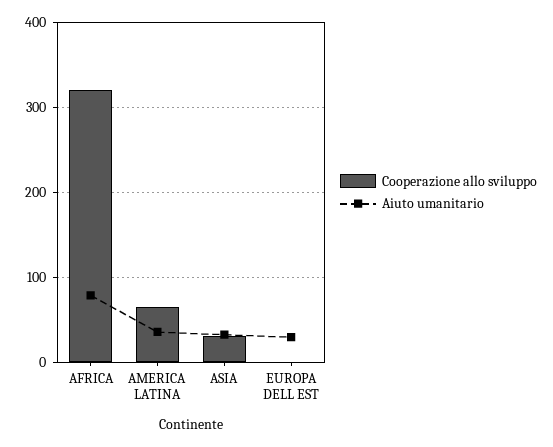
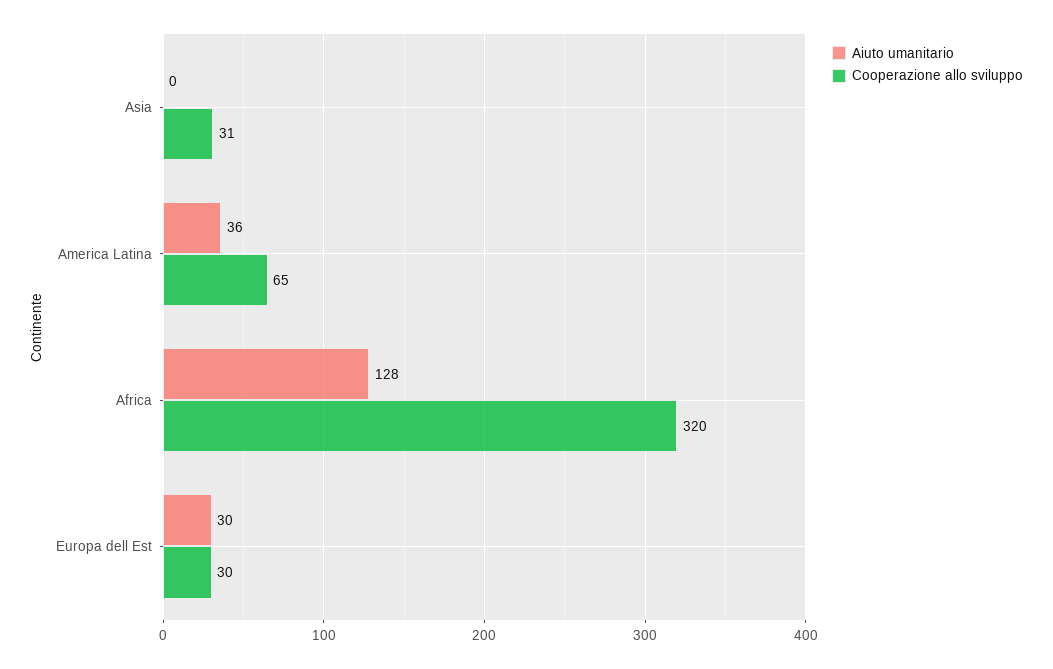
  {
    "Cooperazione allo sviluppo": {
      "AFRICA": 320,
      "AMERICA LATINA": 65,
      "ASIA": 31,
-     "EUROPA DELL EST": 0
+     "EUROPA DELL EST": 30
    },
    "Aiuto umanitario": {
-     "AFRICA": 80,
+     "AFRICA": 128,
      "AMERICA LATINA": 36,
-     "ASIA": 30,
+     "ASIA": 0,
      "EUROPA DELL EST": 30
    }
  }

